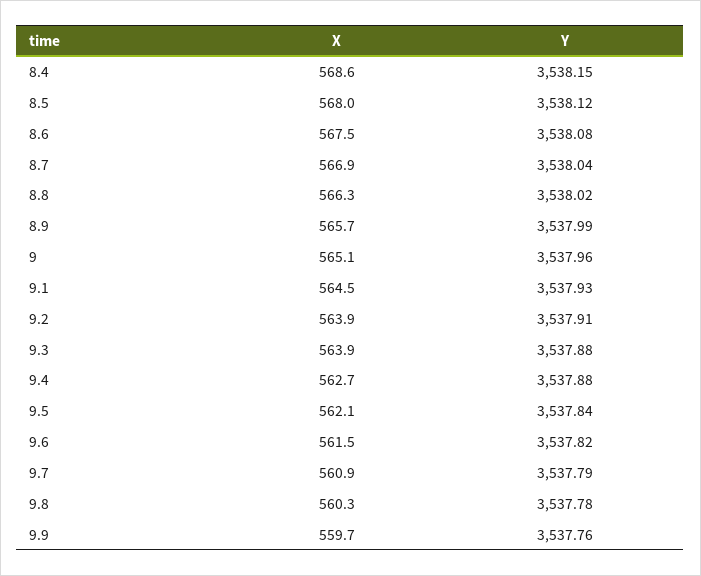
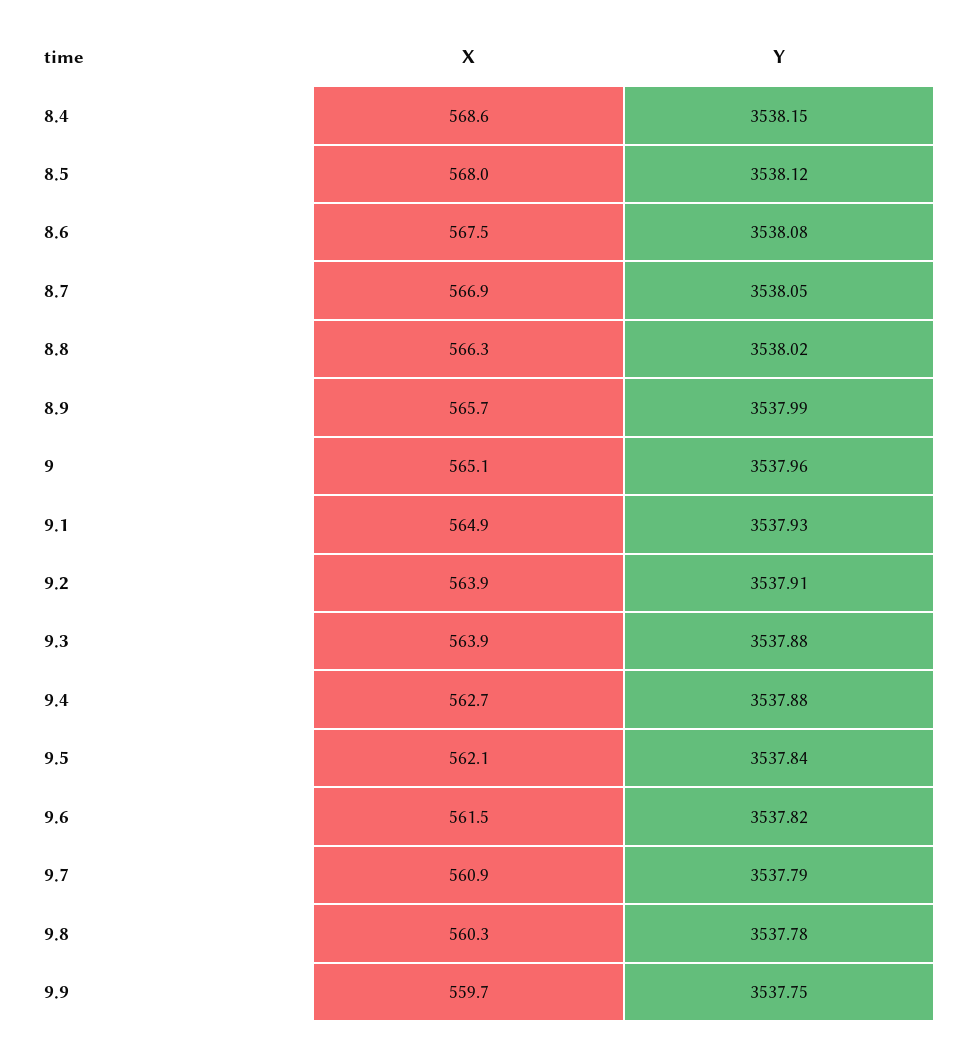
  {
    "X": {
      "8.4": 568.6,
      "8.5": 568,
      "8.6": 567.5,
      "8.7": 566.9,
      "8.8": 566.3,
      "8.9": 565.7,
      "9": 565.1,
-     "9.1": 564.5,
+     "9.1": 564.9,
      "9.2": 563.9,
      "9.3": 563.9,
      "9.4": 562.7,
      "9.5": 562.1,
      "9.6": 561.5,
      "9.7": 560.9,
      "9.8": 560.3,
      "9.9": 559.7
    },
    "Y": {
      "8.4": 3538.15,
      "8.5": 3538.12,
      "8.6": 3538.08,
-     "8.7": 3538.04,
+     "8.7": 3538.05,
      "8.8": 3538.02,
      "8.9": 3537.99,
      "9": 3537.96,
      "9.1": 3537.93,
      "9.2": 3537.91,
      "9.3": 3537.88,
      "9.4": 3537.88,
      "9.5": 3537.84,
      "9.6": 3537.82,
      "9.7": 3537.79,
      "9.8": 3537.78,
-     "9.9": 3537.76
+     "9.9": 3537.75
    }
  }

